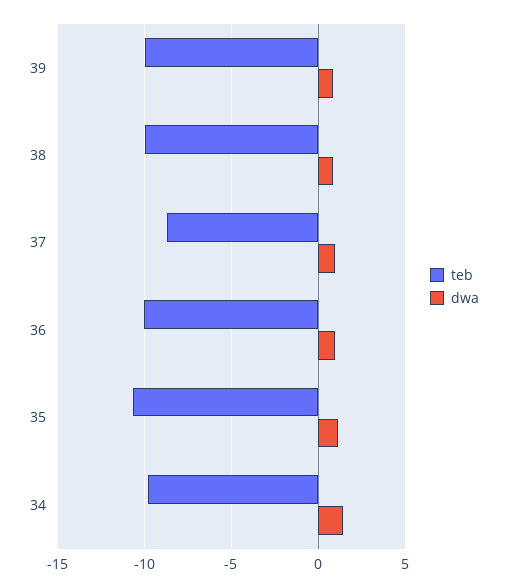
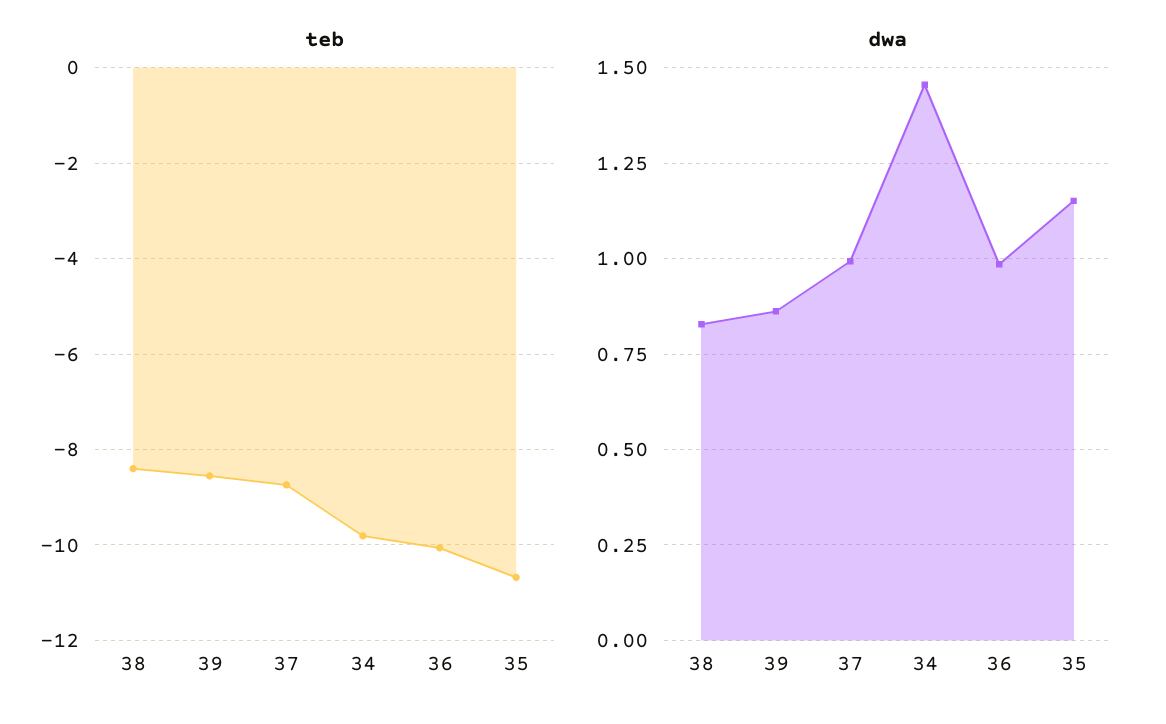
  {
    "teb": {
-     "39": -10,
+     "39": -8.6,
-     "38": -10,
+     "38": -8.4,
      "37": -8.8,
      "36": -10,
      "35": -10.6,
      "34": -9.8
    },
    "dwa": {
      "39": 0.85,
      "38": 0.825,
      "37": 1,
      "36": 0.975,
      "35": 1.15,
      "34": 1.45
    }
  }

